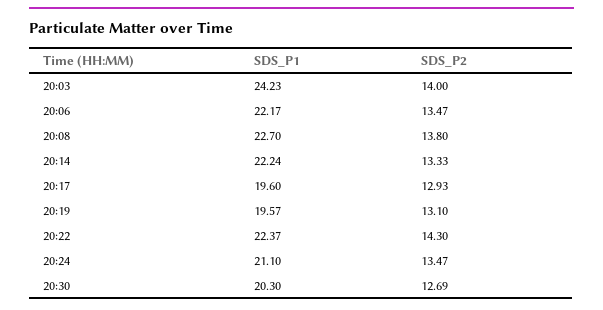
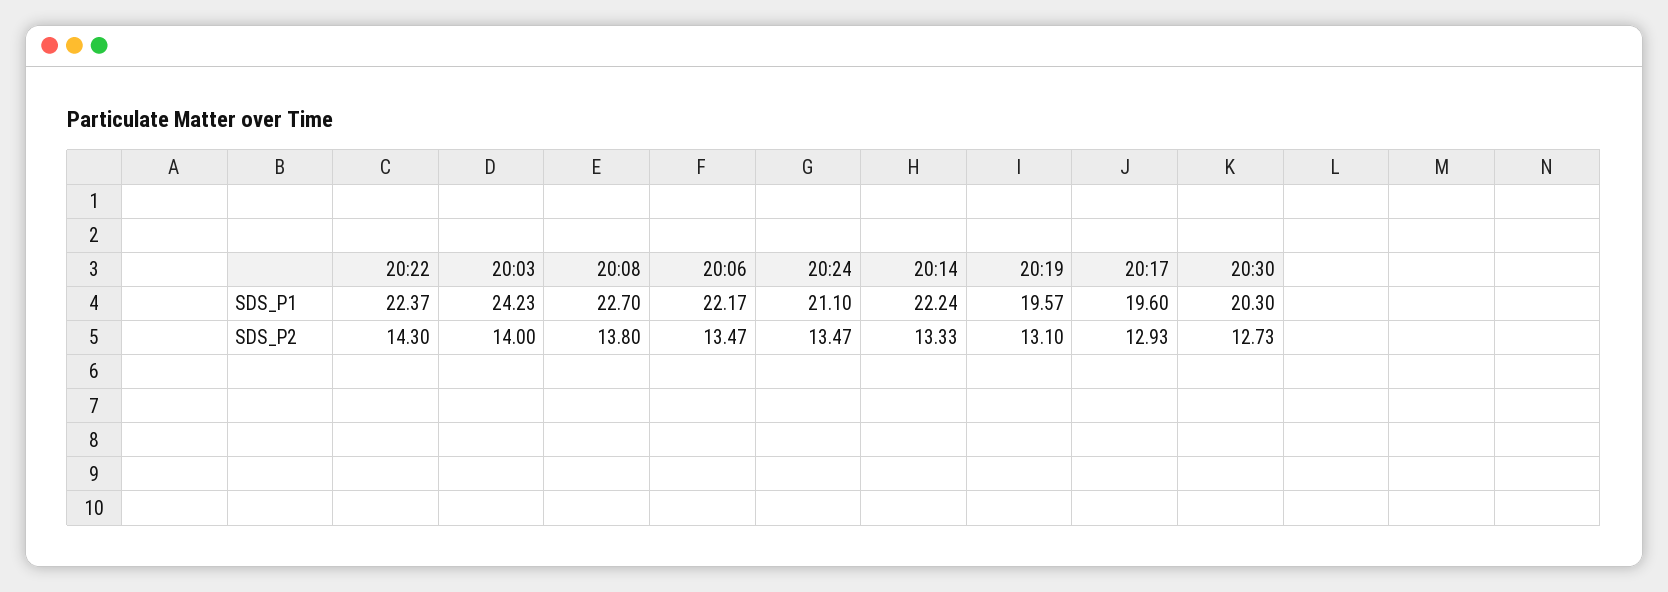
  {
    "SDS_P1": {
      "20:03": 24.23,
      "20:06": 22.17,
      "20:08": 22.7,
      "20:14": 22.24,
      "20:17": 19.6,
      "20:19": 19.57,
      "20:22": 22.37,
      "20:24": 21.1,
      "20:30": 20.3
    },
    "SDS_P2": {
      "20:03": 14,
      "20:06": 13.47,
      "20:08": 13.8,
      "20:14": 13.33,
      "20:17": 12.93,
      "20:19": 13.1,
      "20:22": 14.3,
      "20:24": 13.47,
-     "20:30": 12.69
+     "20:30": 12.73
    }
  }

